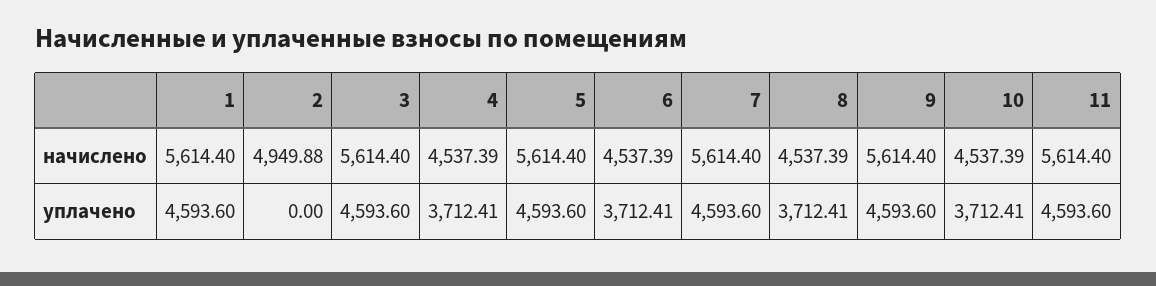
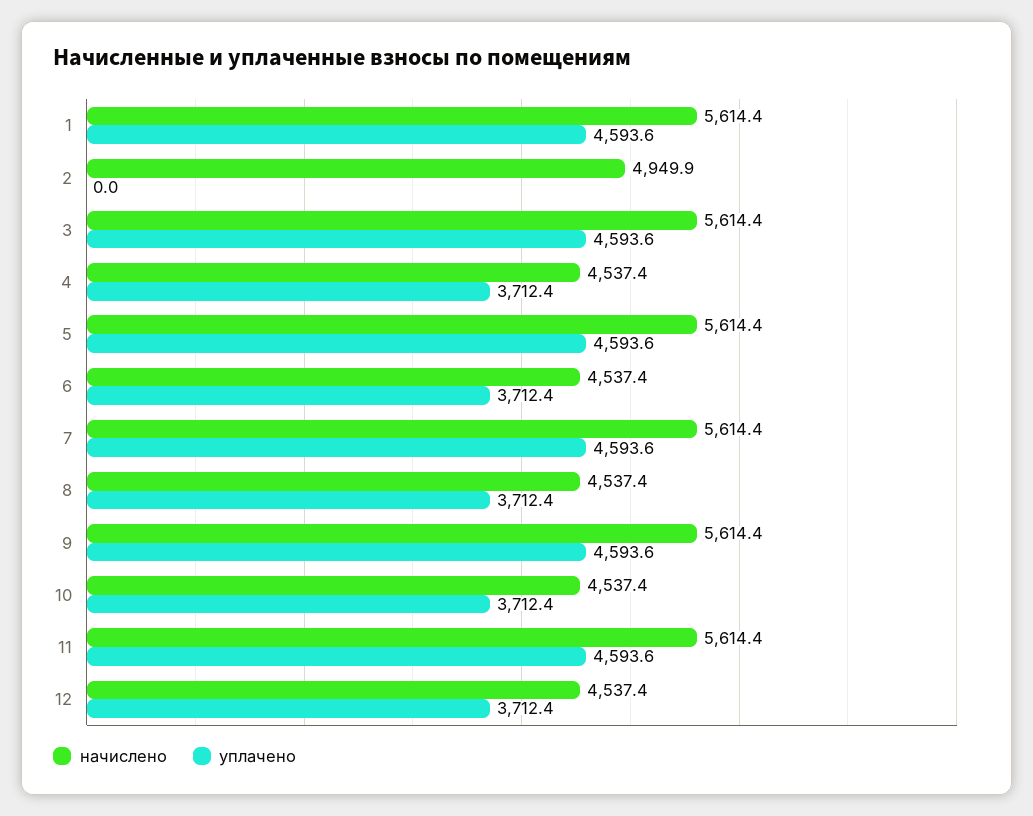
  {
    "начислено": {
      "1": 5614.4,
      "2": 4949.88,
      "3": 5614.4,
      "4": 4537.39,
      "5": 5614.4,
      "6": 4537.39,
      "7": 5614.4,
      "8": 4537.39,
      "9": 5614.4,
      "10": 4537.39,
-     "11": 5614.4
+     "11": 5614.4,
+     "12": 4537.4
    },
    "уплачено": {
      "1": 4593.6,
      "2": 0,
      "3": 4593.6,
      "4": 3712.41,
      "5": 4593.6,
      "6": 3712.41,
      "7": 4593.6,
      "8": 3712.41,
      "9": 4593.6,
      "10": 3712.41,
-     "11": 4593.6
+     "11": 4593.6,
+     "12": 3712.4
    }
  }

